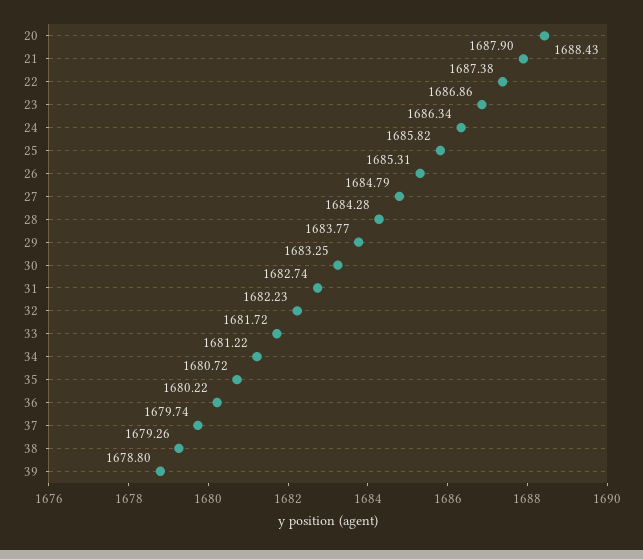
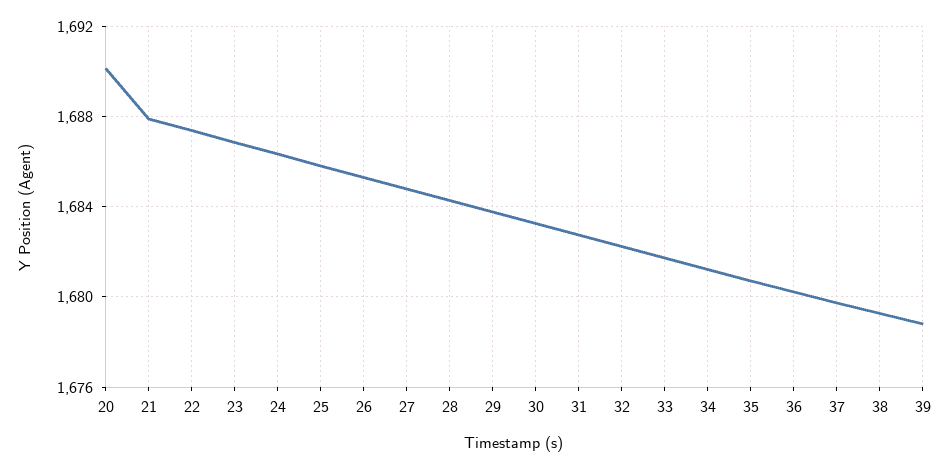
  {
-   "20": 1688.43,
+   "20": 1690,
    "21": 1687.9,
    "22": 1687.38,
    "23": 1686.86,
    "24": 1686.34,
    "25": 1685.82,
    "26": 1685.31,
    "27": 1684.79,
    "28": 1684.28,
    "29": 1683.77,
    "30": 1683.25,
    "31": 1682.74,
    "32": 1682.23,
    "33": 1681.72,
    "34": 1681.22,
    "35": 1680.72,
    "36": 1680.22,
    "37": 1679.74,
    "38": 1679.26,
    "39": 1678.8
  }

